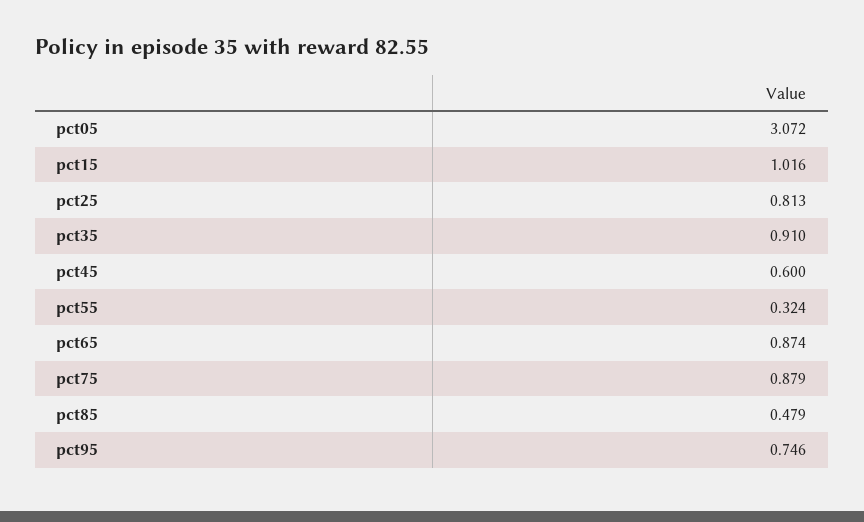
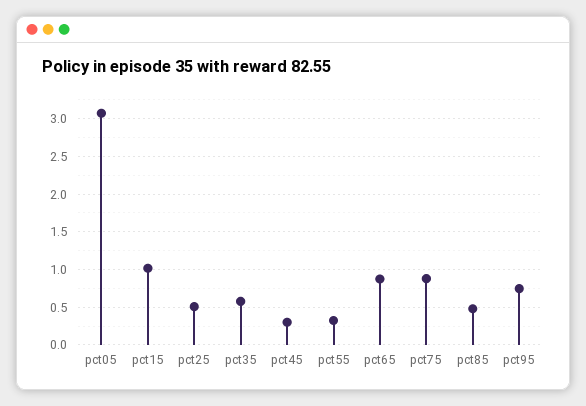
  {
    "pct05": 3.072,
    "pct15": 1.016,
-   "pct25": 0.813,
+   "pct25": 0.5,
-   "pct35": 0.91,
+   "pct35": 0.6,
-   "pct45": 0.6,
+   "pct45": 0.3,
    "pct55": 0.324,
    "pct65": 0.874,
    "pct75": 0.879,
    "pct85": 0.479,
    "pct95": 0.746
  }

